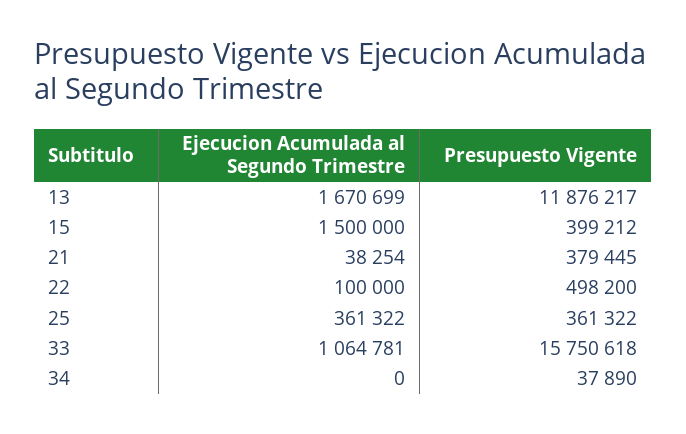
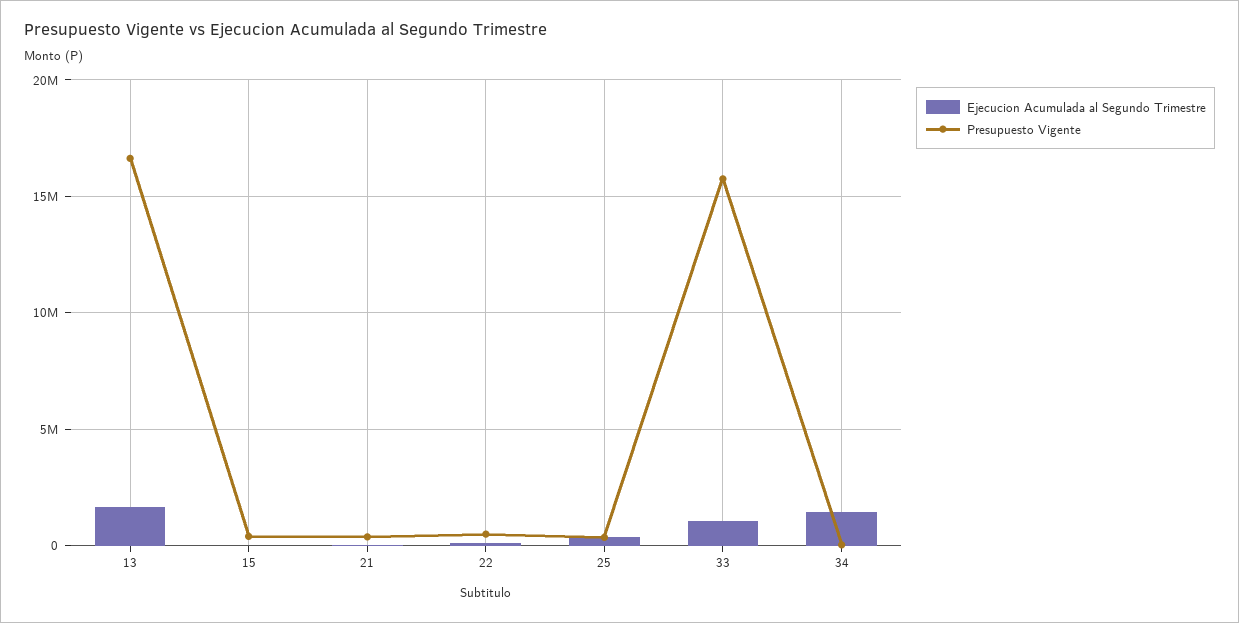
  {
    "Ejecucion Acumulada al Segundo Trimestre": {
      "13": 1670699,
-     "15": 1500000,
+     "15": 0,
      "21": 38254,
      "22": 100000,
      "25": 361322,
      "33": 1064781,
-     "34": 0
+     "34": 1500000
    },
    "Presupuesto Vigente": {
-     "13": 11876217,
+     "13": 16500000,
      "15": 399212,
      "21": 379445,
      "22": 498200,
      "25": 361322,
      "33": 15750618,
      "34": 37890
    }
  }

